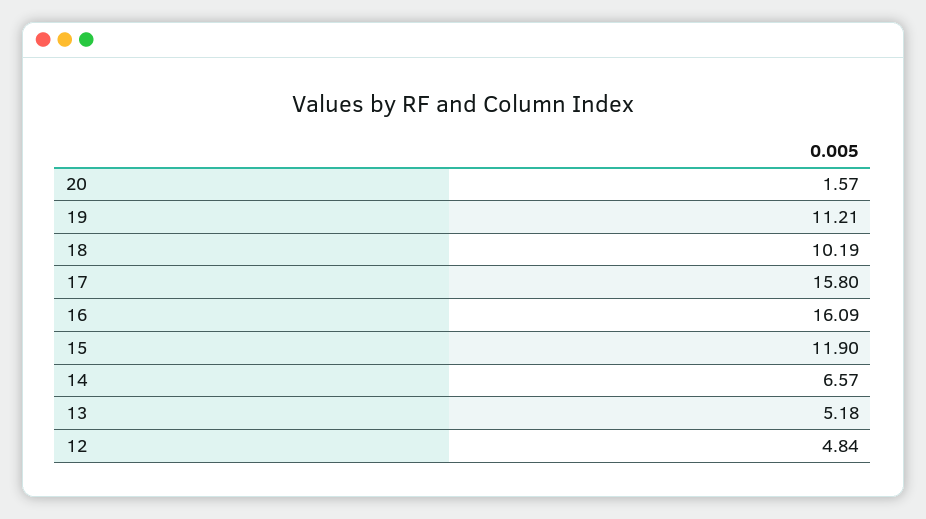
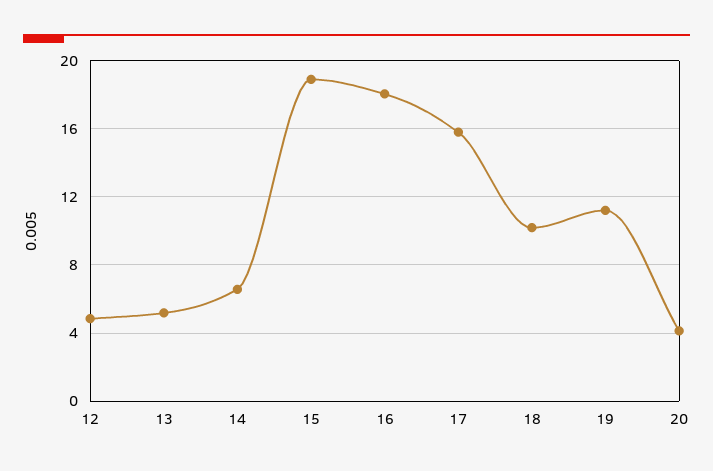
  {
-   "20": 1.57,
+   "20": 4,
    "19": 11.21,
    "18": 10.19,
    "17": 15.8,
-   "16": 16.09,
+   "16": 18,
-   "15": 11.9,
+   "15": 19,
    "14": 6.57,
    "13": 5.18,
    "12": 4.84
  }

